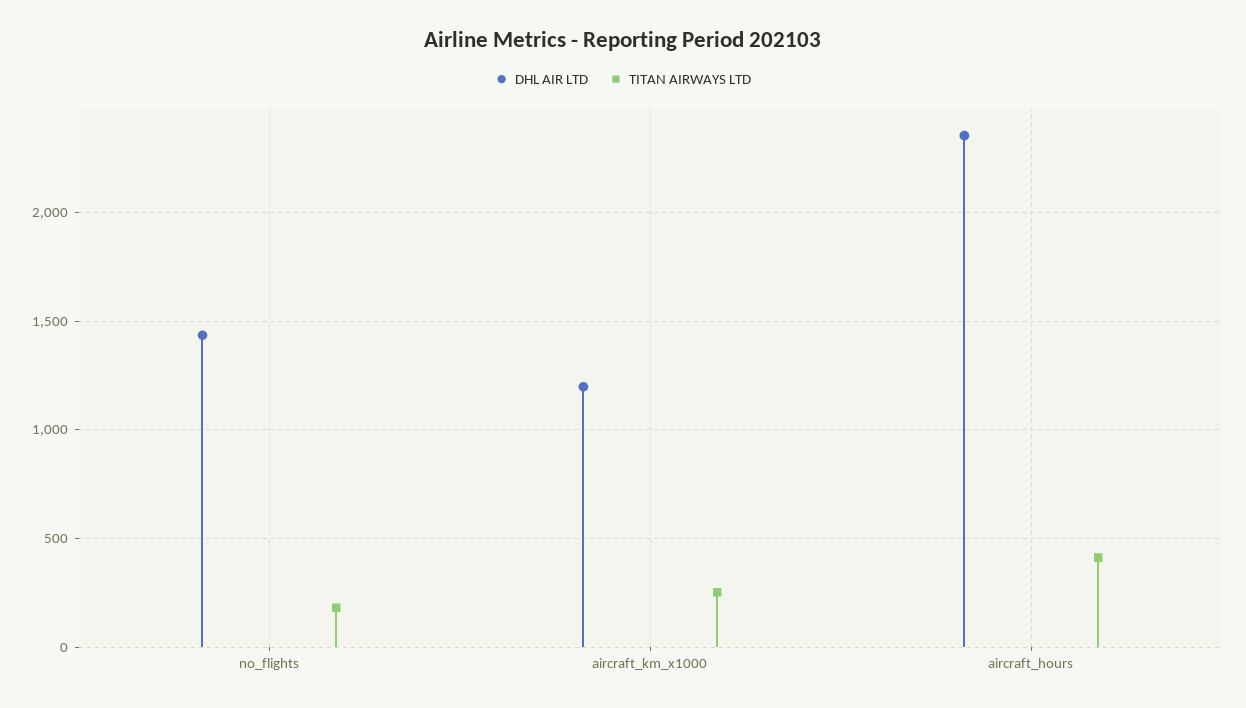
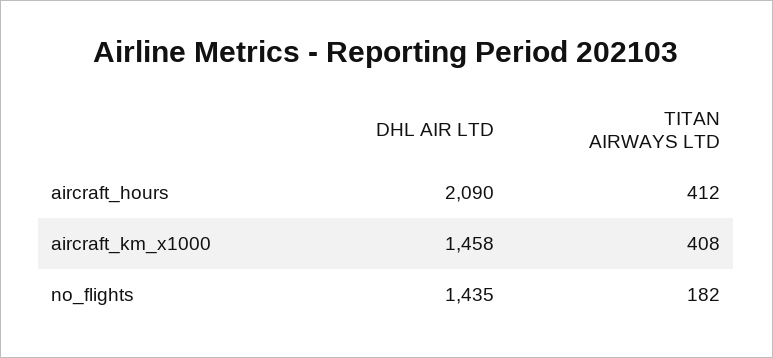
  {
    "DHL AIR LTD": {
      "no_flights": 1435,
-     "aircraft_km_x1000": 1200,
+     "aircraft_km_x1000": 1458,
-     "aircraft_hours": 2350
+     "aircraft_hours": 2090
    },
    "TITAN AIRWAYS LTD": {
      "no_flights": 182,
-     "aircraft_km_x1000": 250,
+     "aircraft_km_x1000": 408,
      "aircraft_hours": 412
    }
  }

